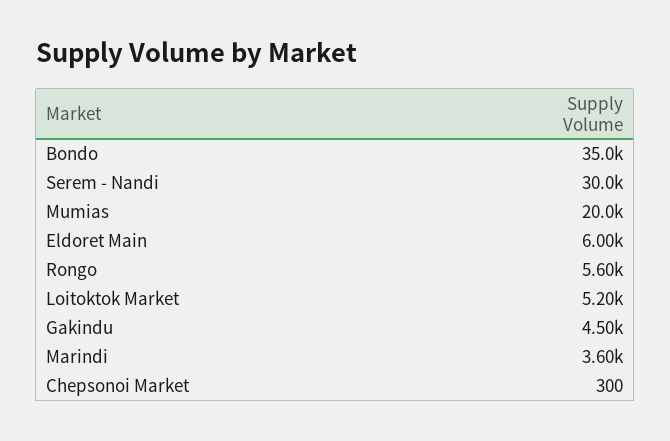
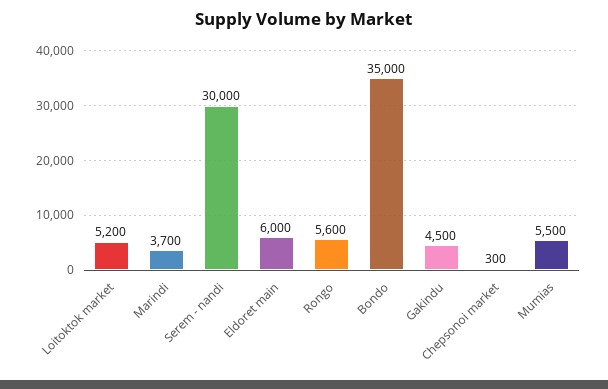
  {
    "Bondo": 35000,
    "Serem - Nandi": 30000,
-   "Mumias": 20000,
+   "Mumias": 5500,
    "Eldoret Main": 6000,
    "Rongo": 5600,
    "Loitoktok Market": 5200,
    "Gakindu": 4500,
-   "Marindi": 3600,
+   "Marindi": 3700,
    "Chepsonoi Market": 300
  }

